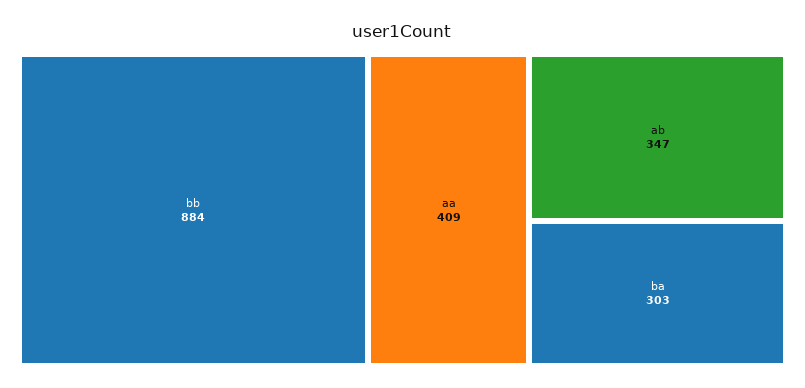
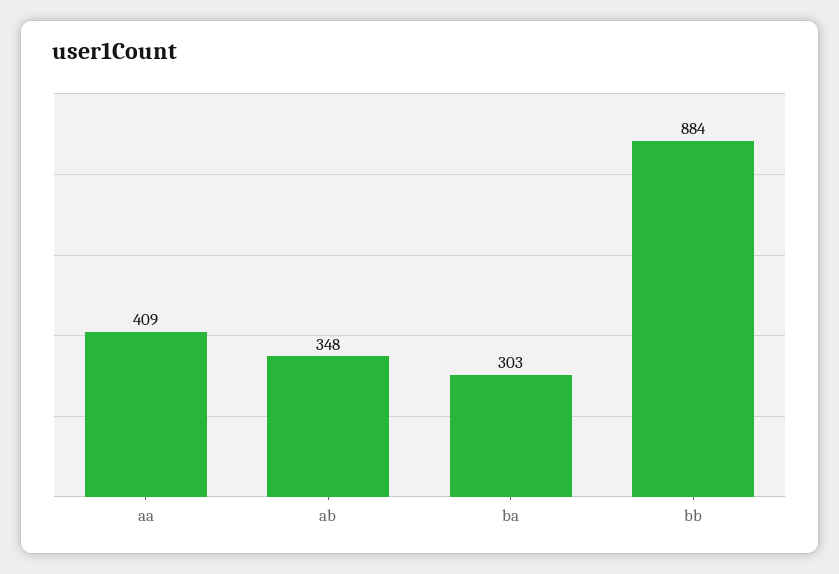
  {
    "bb": 884,
    "aa": 409,
-   "ab": 347,
+   "ab": 348,
    "ba": 303
  }

